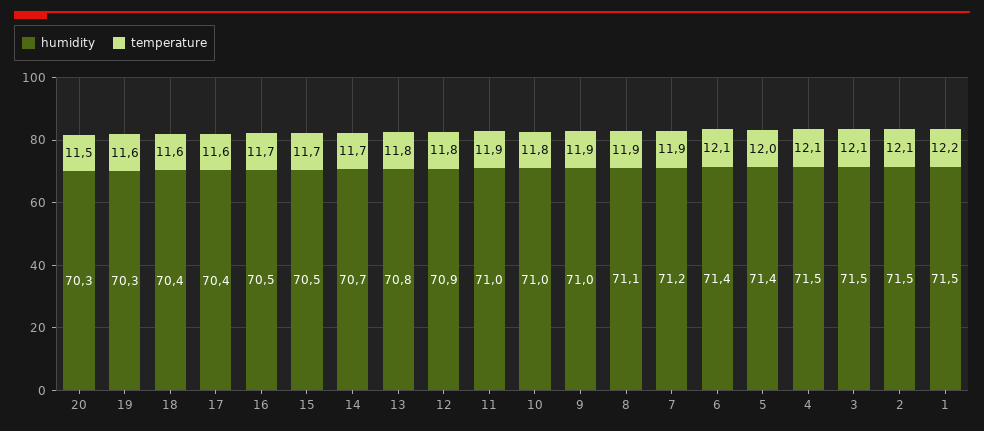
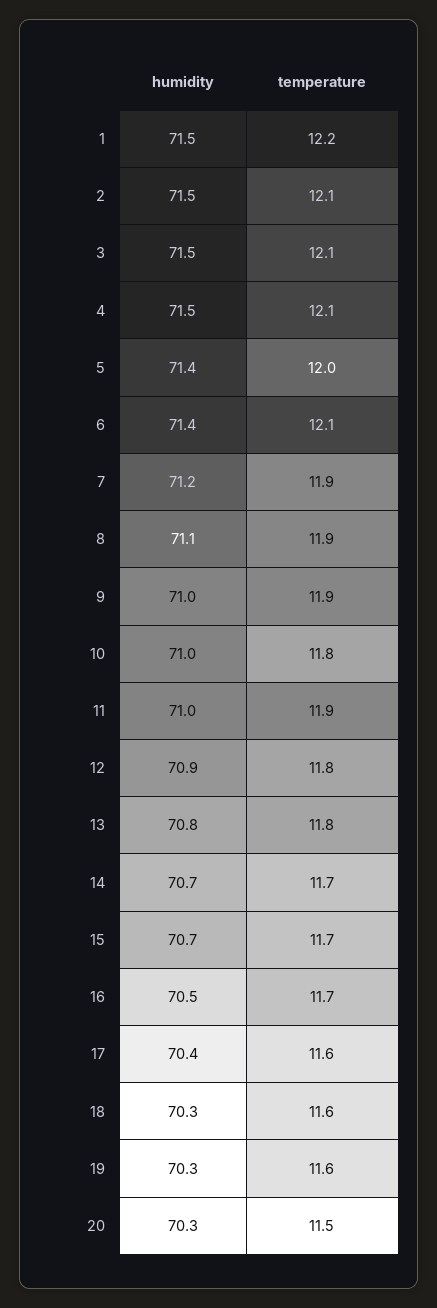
  {
    "humidity": {
      "20": 70.3,
      "19": 70.3,
-     "18": 70.4,
+     "18": 70.3,
      "17": 70.4,
      "16": 70.5,
-     "15": 70.5,
+     "15": 70.7,
      "14": 70.7,
      "13": 70.8,
      "12": 70.9,
      "11": 71,
      "10": 71,
      "9": 71,
      "8": 71.1,
      "7": 71.2,
      "6": 71.4,
      "5": 71.4,
      "4": 71.5,
      "3": 71.5,
      "2": 71.5,
      "1": 71.5
    },
    "temperature": {
      "20": 11.5,
      "19": 11.6,
      "18": 11.6,
      "17": 11.6,
      "16": 11.7,
      "15": 11.7,
      "14": 11.7,
      "13": 11.8,
      "12": 11.8,
      "11": 11.9,
      "10": 11.8,
      "9": 11.9,
      "8": 11.9,
      "7": 11.9,
      "6": 12.1,
      "5": 12,
      "4": 12.1,
      "3": 12.1,
      "2": 12.1,
      "1": 12.2
    }
  }

